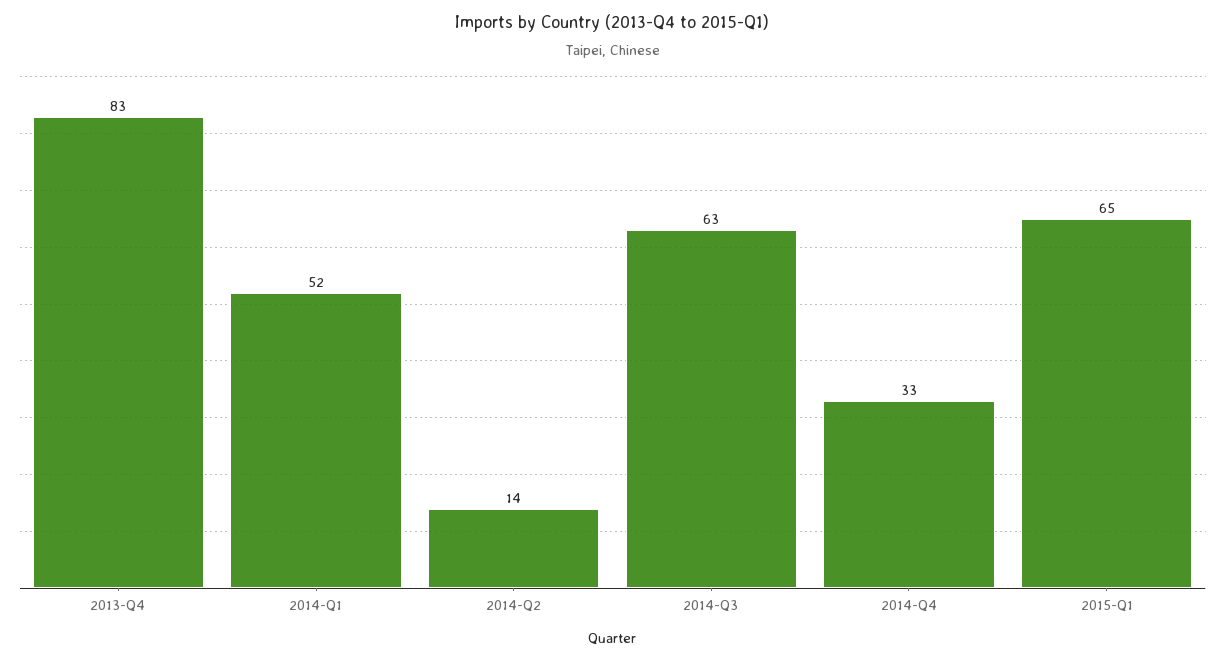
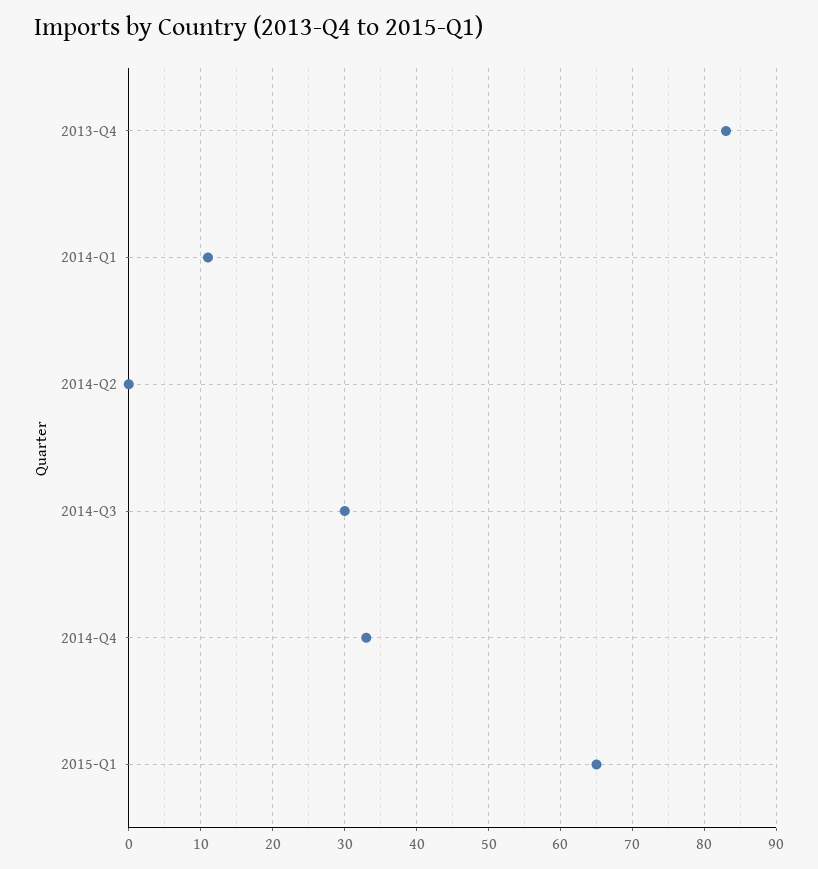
  {
    "2013-Q4": 83,
-   "2014-Q1": 52,
+   "2014-Q1": 11,
-   "2014-Q2": 14,
+   "2014-Q2": 0,
-   "2014-Q3": 63,
+   "2014-Q3": 30,
    "2014-Q4": 33,
    "2015-Q1": 65
  }

